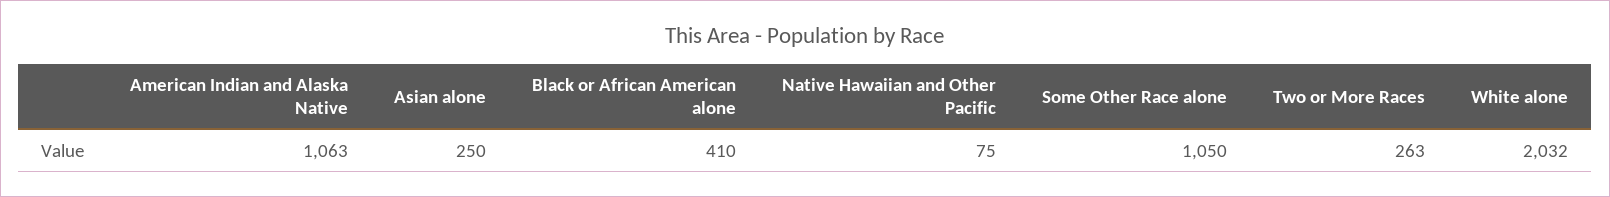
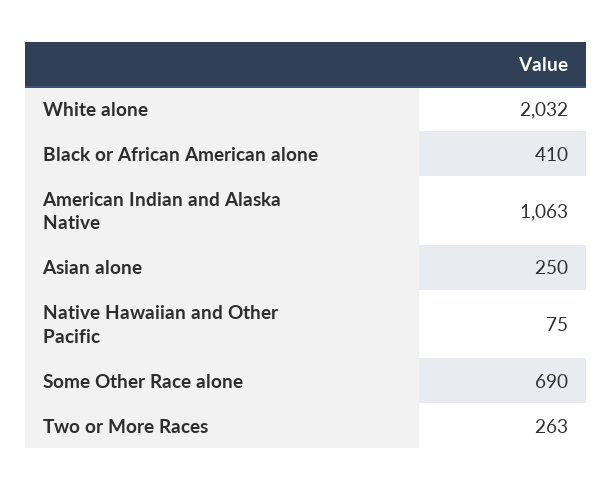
  {
    "American Indian and Alaska Native": 1063,
    "Asian alone": 250,
    "Black or African American alone": 410,
    "Native Hawaiian and Other Pacific": 75,
-   "Some Other Race alone": 1050,
+   "Some Other Race alone": 690,
    "Two or More Races": 263,
    "White alone": 2032
  }

